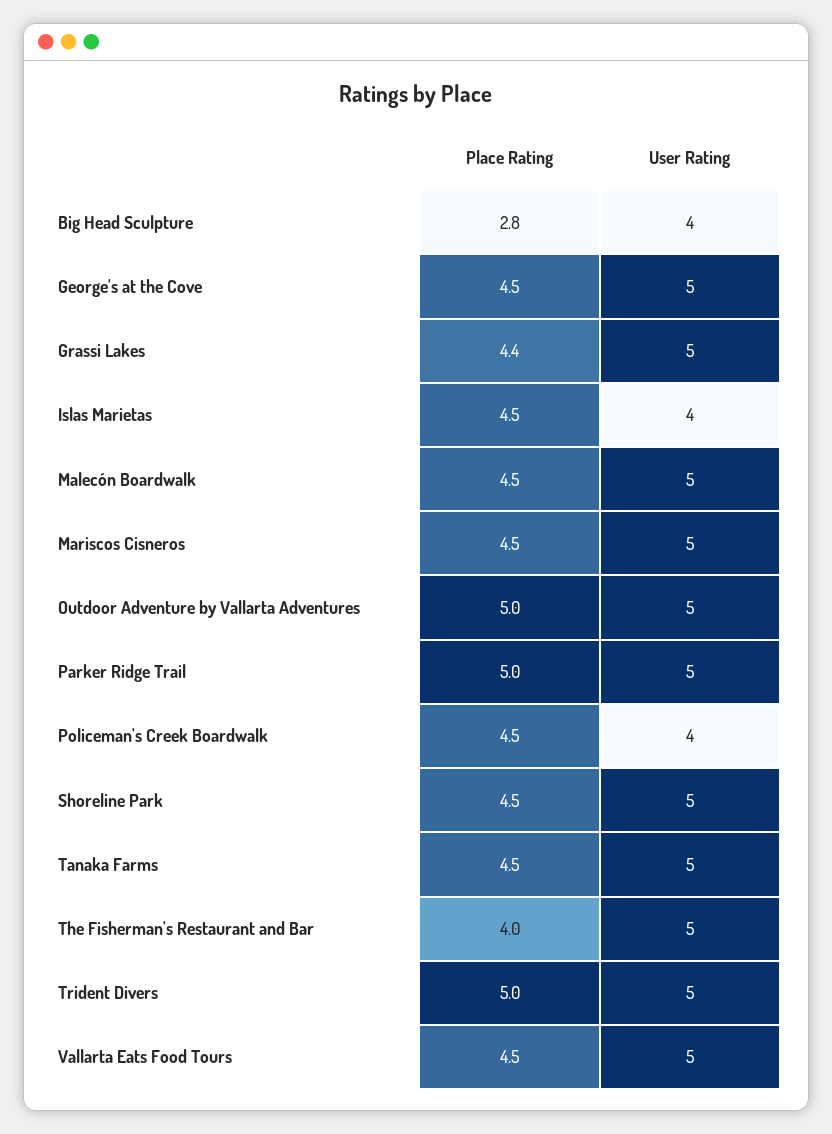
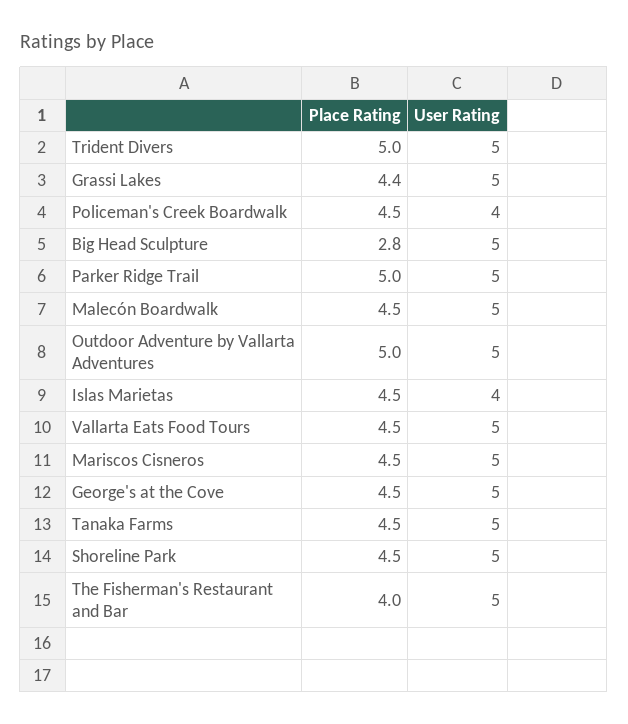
  {
    "Place Rating": {
      "Big Head Sculpture": 2.8,
      "George's at the Cove": 4.5,
      "Grassi Lakes": 4.4,
      "Islas Marietas": 4.5,
      "Malecón Boardwalk": 4.5,
      "Mariscos Cisneros": 4.5,
      "Outdoor Adventure by Vallarta Adventures": 5,
      "Parker Ridge Trail": 5,
      "Policeman's Creek Boardwalk": 4.5,
      "Shoreline Park": 4.5,
      "Tanaka Farms": 4.5,
      "The Fisherman's Restaurant and Bar": 4,
      "Trident Divers": 5,
      "Vallarta Eats Food Tours": 4.5
    },
    "User Rating": {
-     "Big Head Sculpture": 4,
+     "Big Head Sculpture": 5,
      "George's at the Cove": 5,
      "Grassi Lakes": 5,
      "Islas Marietas": 4,
      "Malecón Boardwalk": 5,
      "Mariscos Cisneros": 5,
      "Outdoor Adventure by Vallarta Adventures": 5,
      "Parker Ridge Trail": 5,
      "Policeman's Creek Boardwalk": 4,
      "Shoreline Park": 5,
      "Tanaka Farms": 5,
      "The Fisherman's Restaurant and Bar": 5,
      "Trident Divers": 5,
      "Vallarta Eats Food Tours": 5
    }
  }

